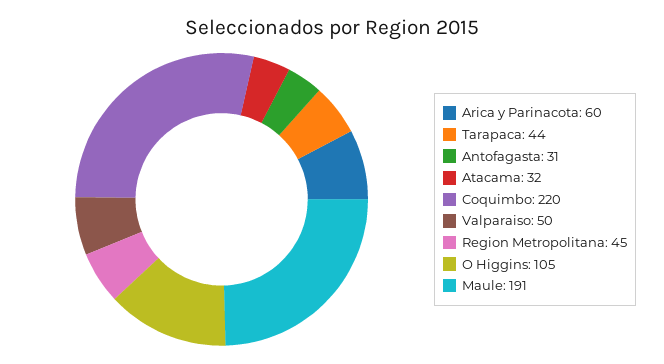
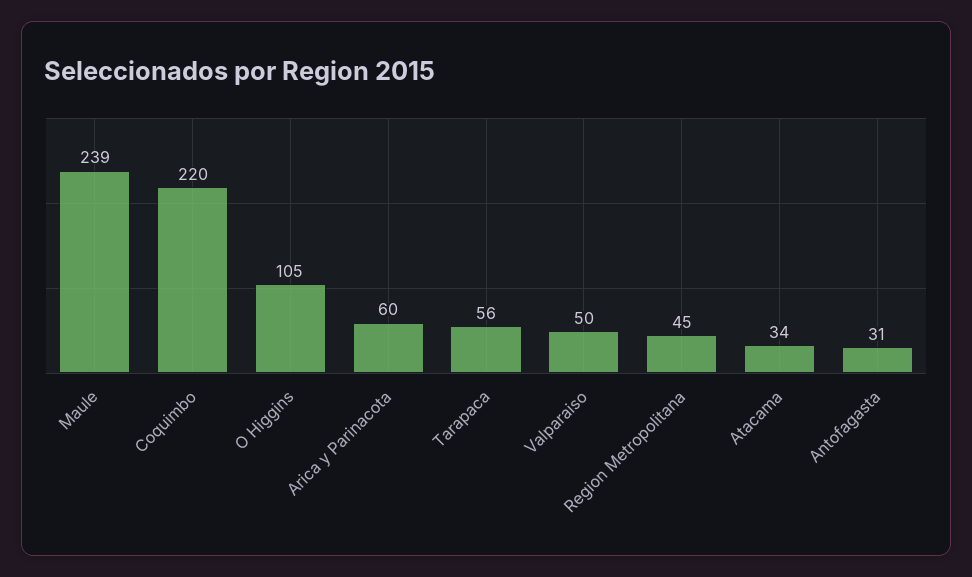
  {
    "Arica y Parinacota": 60,
-   "Tarapaca": 44,
+   "Tarapaca": 56,
    "Antofagasta": 31,
-   "Atacama": 32,
+   "Atacama": 34,
    "Coquimbo": 220,
    "Valparaiso": 50,
    "Region Metropolitana": 45,
    "O Higgins": 105,
-   "Maule": 191
+   "Maule": 239
  }

